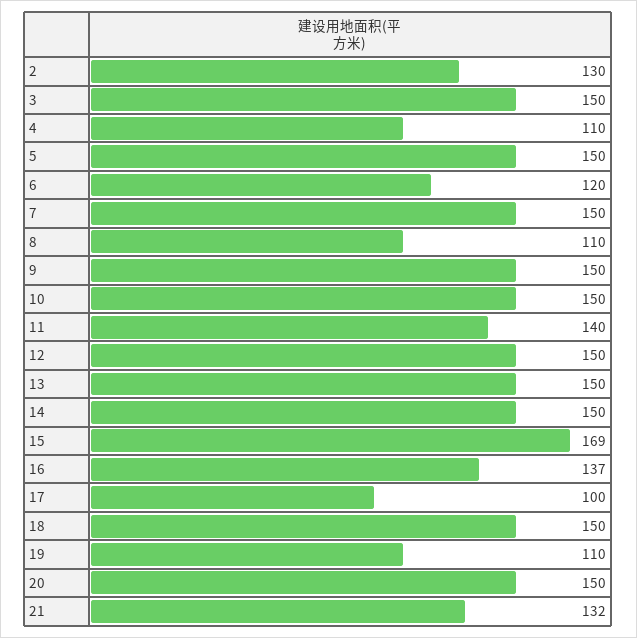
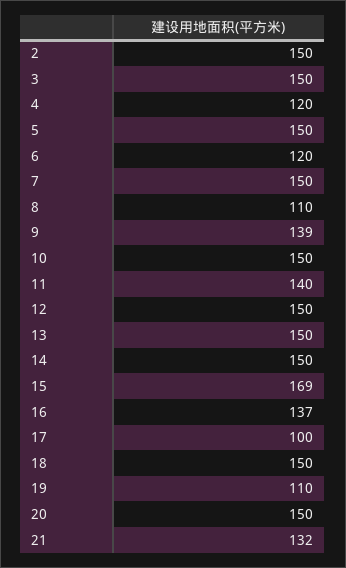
  {
-   "2": 130,
+   "2": 150,
    "3": 150,
-   "4": 110,
+   "4": 120,
    "5": 150,
    "6": 120,
    "7": 150,
    "8": 110,
-   "9": 150,
+   "9": 139,
    "10": 150,
    "11": 140,
    "12": 150,
    "13": 150,
    "14": 150,
    "15": 169,
    "16": 137,
    "17": 100,
    "18": 150,
    "19": 110,
    "20": 150,
    "21": 132
  }

